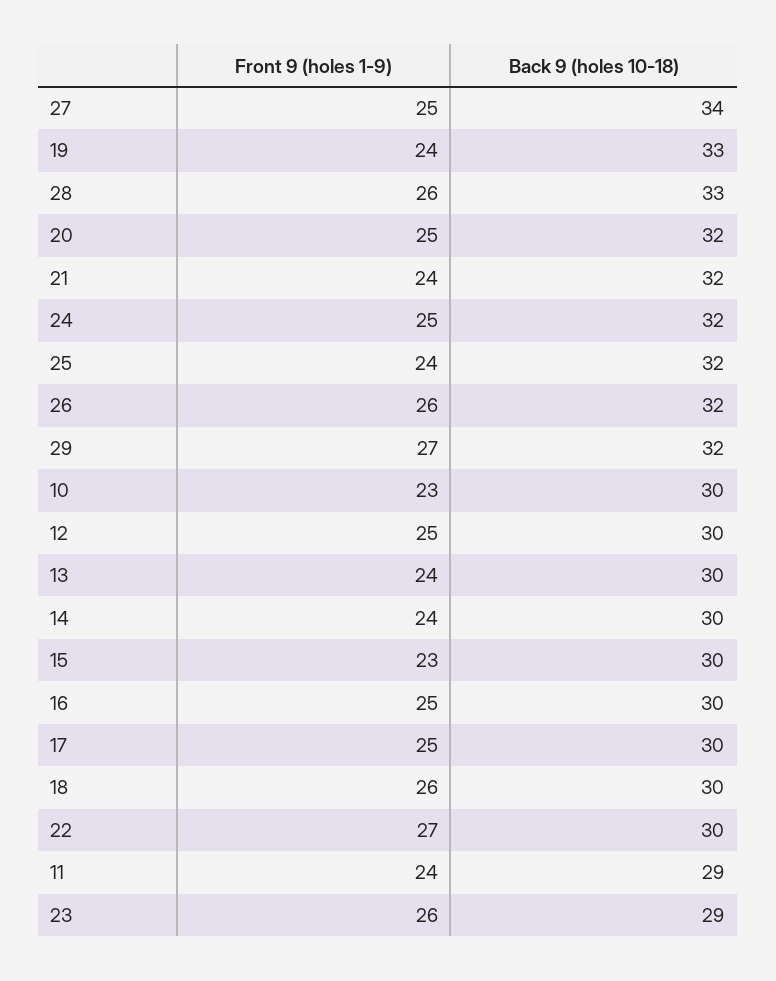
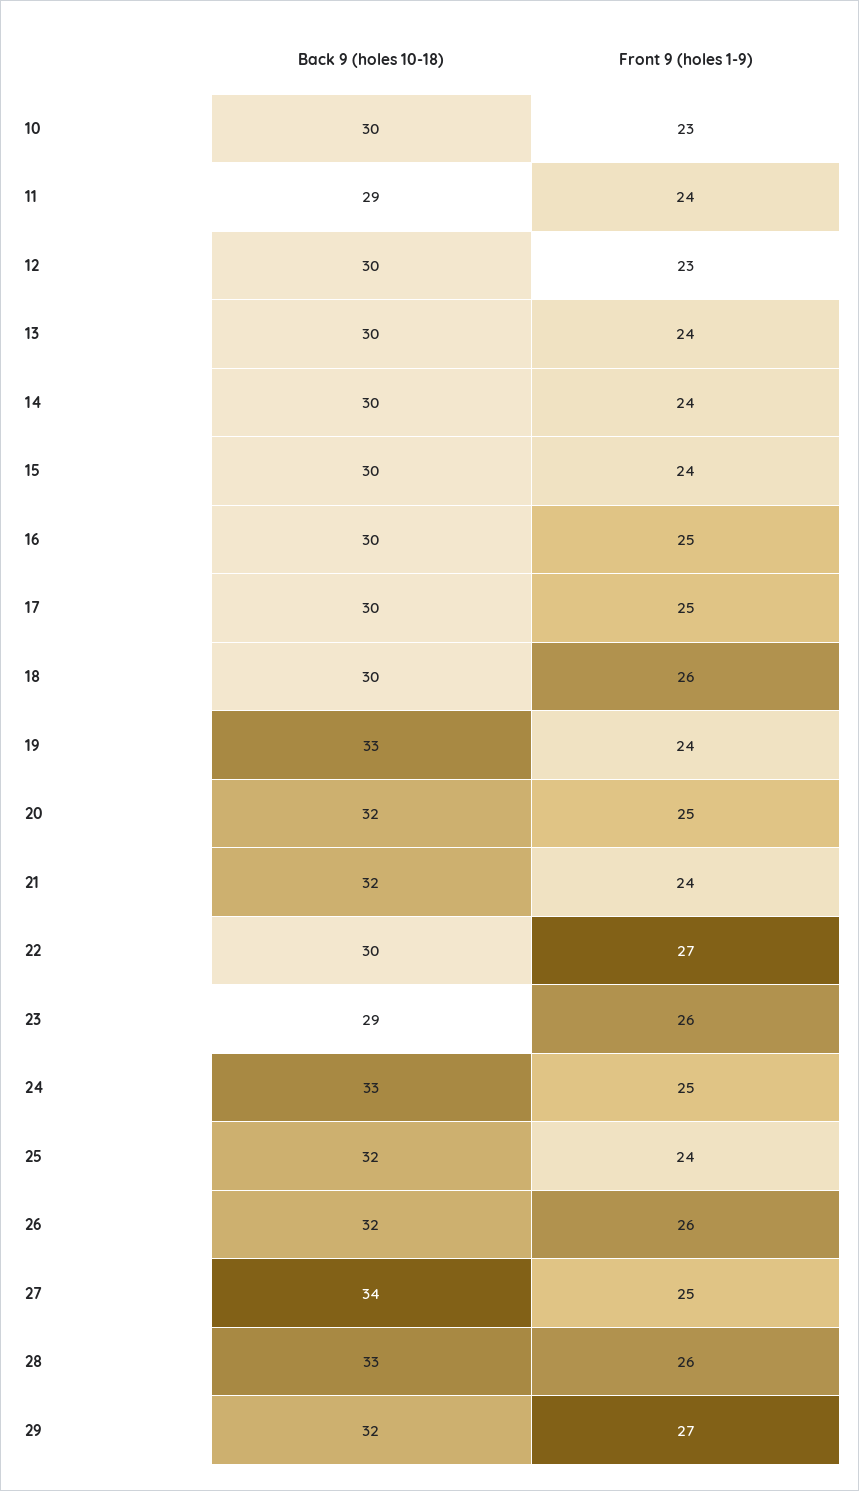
  {
    "Front 9 (holes 1-9)": {
      "27": 25,
      "19": 24,
      "28": 26,
      "20": 25,
      "21": 24,
      "24": 25,
      "25": 24,
      "26": 26,
      "29": 27,
      "10": 23,
-     "12": 25,
+     "12": 23,
      "13": 24,
      "14": 24,
-     "15": 23,
+     "15": 24,
      "16": 25,
      "17": 25,
      "18": 26,
      "22": 27,
      "11": 24,
      "23": 26
    },
    "Back 9 (holes 10-18)": {
      "27": 34,
      "19": 33,
      "28": 33,
      "20": 32,
      "21": 32,
-     "24": 32,
+     "24": 33,
      "25": 32,
      "26": 32,
      "29": 32,
      "10": 30,
      "12": 30,
      "13": 30,
      "14": 30,
      "15": 30,
      "16": 30,
      "17": 30,
      "18": 30,
      "22": 30,
      "11": 29,
      "23": 29
    }
  }

